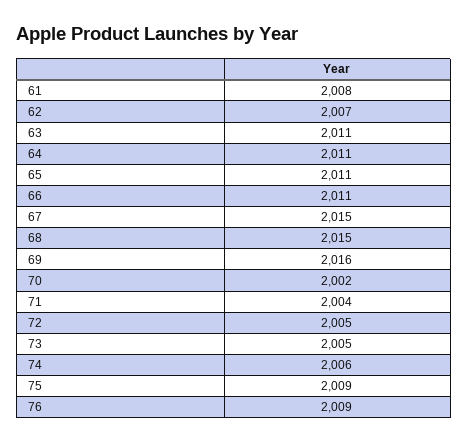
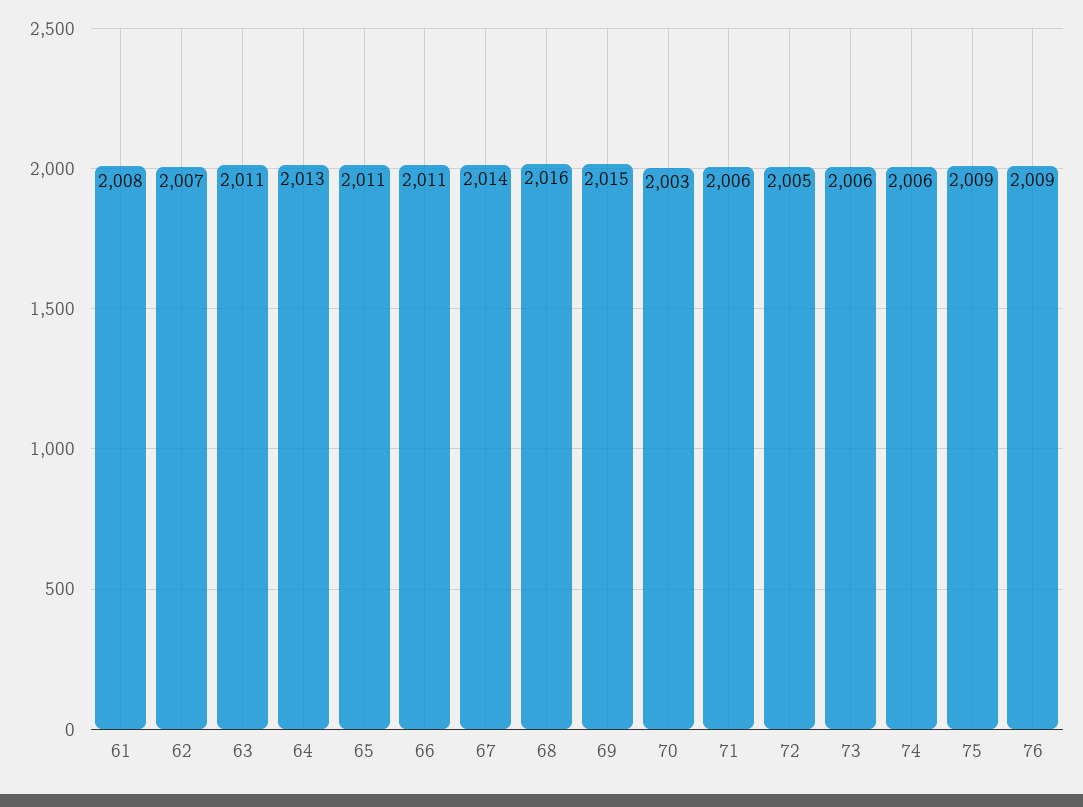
  {
    "61": 2008,
    "62": 2007,
    "63": 2011,
-   "64": 2011,
+   "64": 2013,
    "65": 2011,
    "66": 2011,
-   "67": 2015,
+   "67": 2014,
-   "68": 2015,
+   "68": 2016,
-   "69": 2016,
+   "69": 2015,
-   "70": 2002,
+   "70": 2003,
-   "71": 2004,
+   "71": 2006,
    "72": 2005,
-   "73": 2005,
+   "73": 2006,
    "74": 2006,
    "75": 2009,
    "76": 2009
  }

